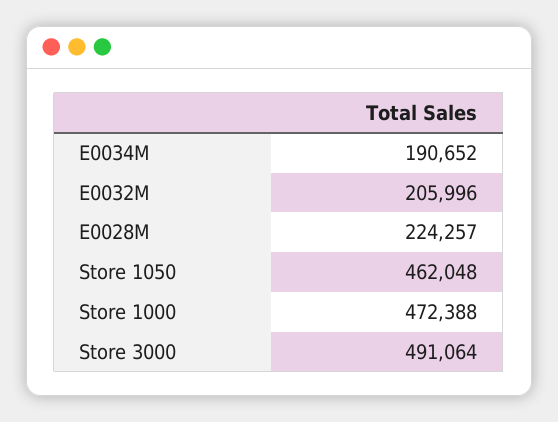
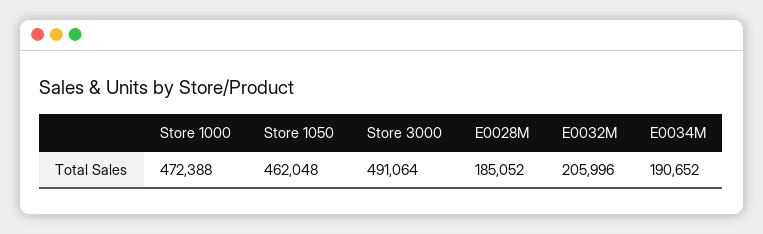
  {
    "E0034M": 190652,
    "E0032M": 205996,
-   "E0028M": 224257,
+   "E0028M": 185052,
    "Store 1050": 462048,
    "Store 1000": 472388,
    "Store 3000": 491064
  }

